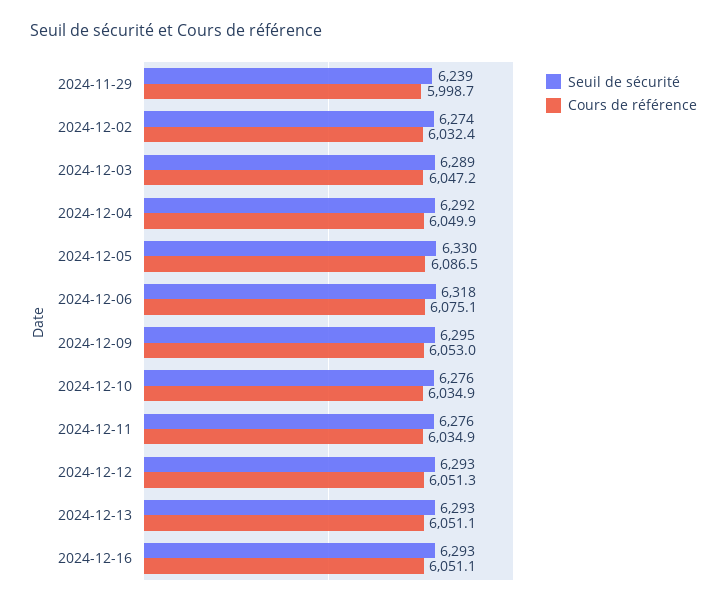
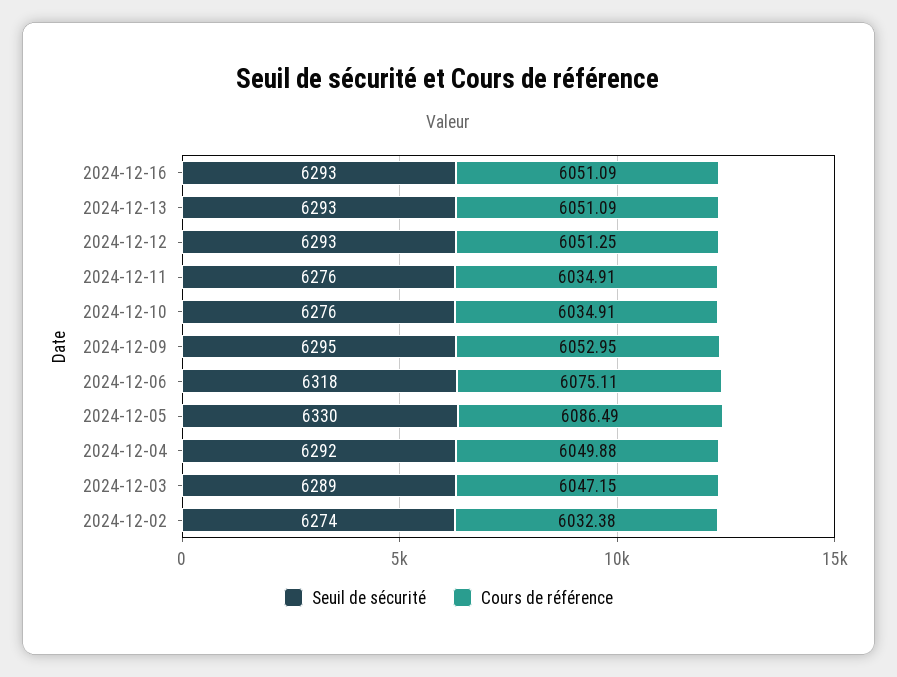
  {
    "Seuil de sécurité": {
-     "2024-11-29": 6239,
      "2024-12-02": 6274,
      "2024-12-03": 6289,
      "2024-12-04": 6292,
      "2024-12-05": 6330,
      "2024-12-06": 6318,
      "2024-12-09": 6295,
      "2024-12-10": 6276,
      "2024-12-11": 6276,
      "2024-12-12": 6293,
      "2024-12-13": 6293,
      "2024-12-16": 6293
    },
    "Cours de référence": {
-     "2024-11-29": 5998.7,
      "2024-12-02": 6032.38,
      "2024-12-03": 6047.15,
      "2024-12-04": 6049.88,
      "2024-12-05": 6086.49,
      "2024-12-06": 6075.11,
      "2024-12-09": 6052.95,
      "2024-12-10": 6034.91,
      "2024-12-11": 6034.91,
      "2024-12-12": 6051.25,
      "2024-12-13": 6051.09,
      "2024-12-16": 6051.09
    }
  }

